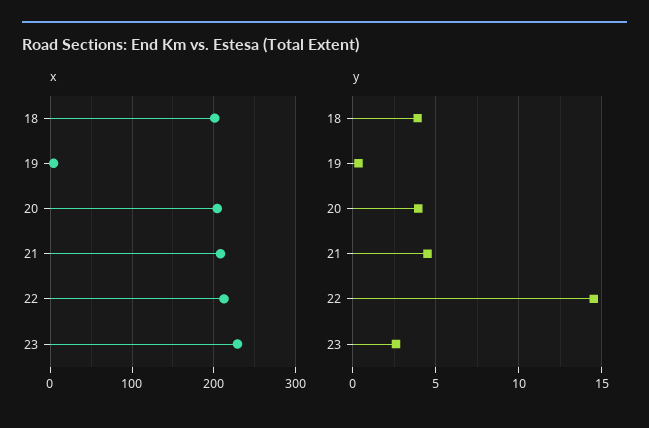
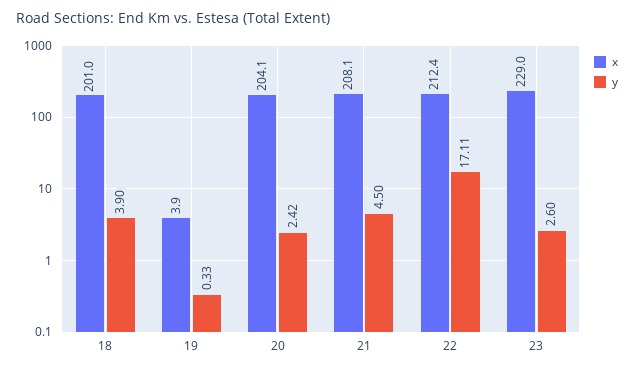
  {
    "x": {
      "18": 201,
      "19": 3.9,
      "20": 204.1,
      "21": 208.1,
      "22": 212.4,
      "23": 229
    },
    "y": {
      "18": 3.9,
      "19": 0.33,
-     "20": 4,
+     "20": 2.42,
      "21": 4.5,
-     "22": 14.5,
+     "22": 17.11,
      "23": 2.6
    }
  }

